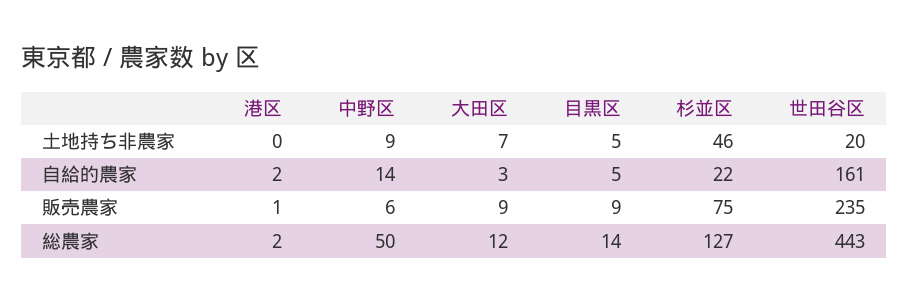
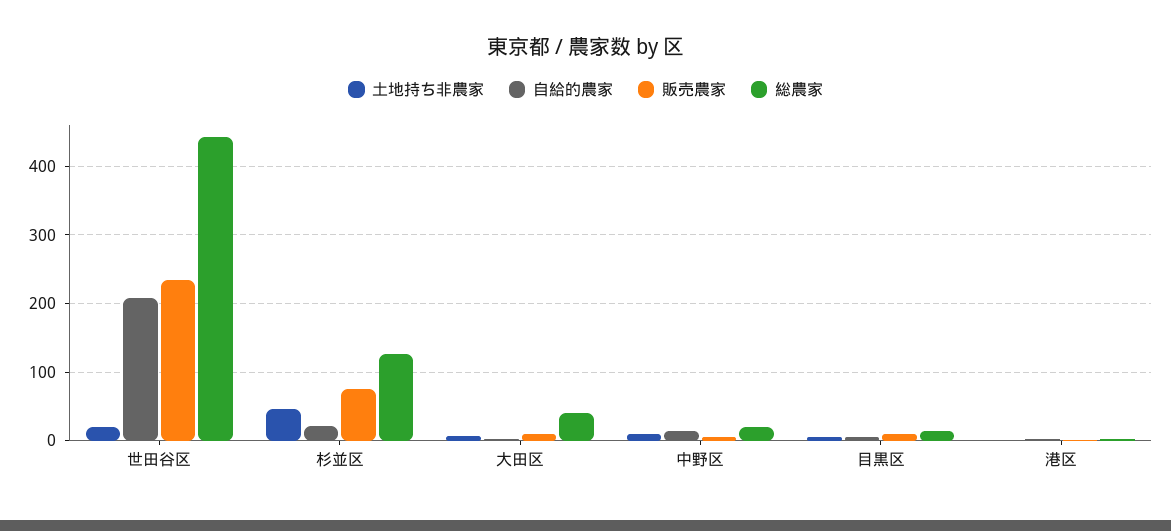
  {
    "土地持ち非農家": {
      "港区": 0,
      "中野区": 9,
      "大田区": 7,
      "目黒区": 5,
      "杉並区": 46,
      "世田谷区": 20
    },
    "自給的農家": {
      "港区": 2,
      "中野区": 14,
      "大田区": 3,
      "目黒区": 5,
      "杉並区": 22,
-     "世田谷区": 161
+     "世田谷区": 210
    },
    "販売農家": {
      "港区": 1,
      "中野区": 6,
      "大田区": 9,
      "目黒区": 9,
      "杉並区": 75,
      "世田谷区": 235
    },
    "総農家": {
      "港区": 2,
-     "中野区": 50,
+     "中野区": 20,
-     "大田区": 12,
+     "大田区": 40,
      "目黒区": 14,
      "杉並区": 127,
      "世田谷区": 443
    }
  }

